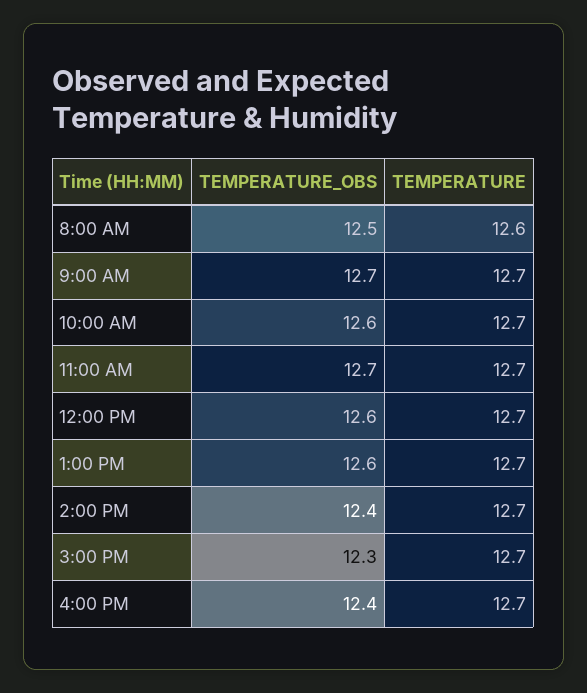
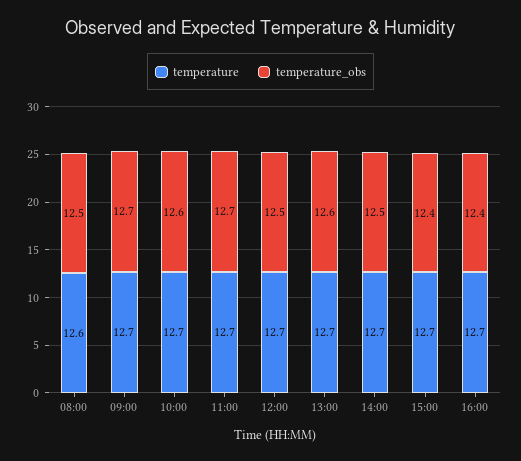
  {
    "TEMPERATURE_OBS": {
      "8:00 AM": 12.5,
      "9:00 AM": 12.7,
      "10:00 AM": 12.6,
      "11:00 AM": 12.7,
-     "12:00 PM": 12.6,
+     "12:00 PM": 12.5,
      "1:00 PM": 12.6,
-     "2:00 PM": 12.4,
+     "2:00 PM": 12.5,
-     "3:00 PM": 12.3,
+     "3:00 PM": 12.4,
      "4:00 PM": 12.4
    },
    "TEMPERATURE": {
      "8:00 AM": 12.6,
      "9:00 AM": 12.7,
      "10:00 AM": 12.7,
      "11:00 AM": 12.7,
      "12:00 PM": 12.7,
      "1:00 PM": 12.7,
      "2:00 PM": 12.7,
      "3:00 PM": 12.7,
      "4:00 PM": 12.7
    }
  }

